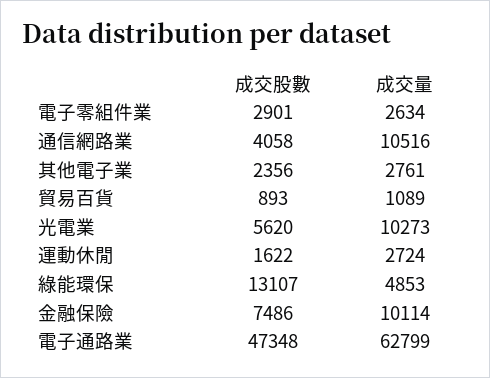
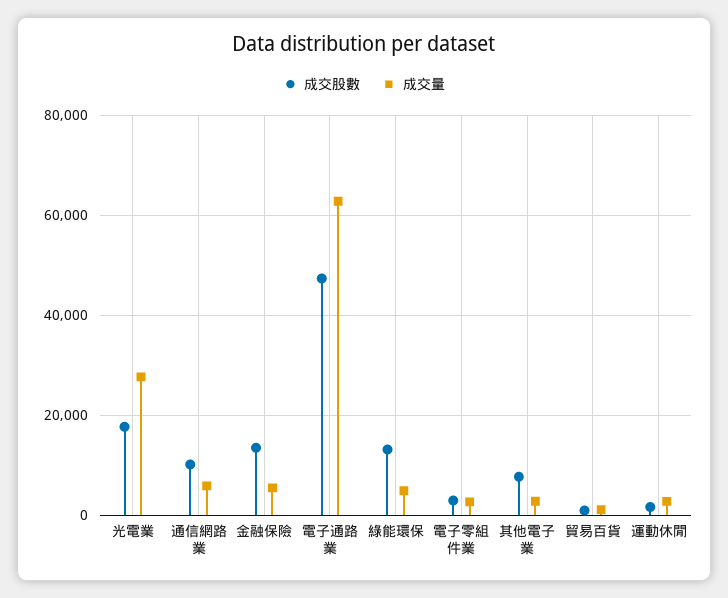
  {
    "成交股數": {
      "電子零組件業": 2901,
-     "通信網路業": 4058,
+     "通信網路業": 10000,
-     "其他電子業": 2356,
+     "其他電子業": 8000,
      "貿易百貨": 893,
-     "光電業": 5620,
+     "光電業": 18000,
      "運動休閒": 1622,
      "綠能環保": 13107,
-     "金融保險": 7486,
+     "金融保險": 14000,
      "電子通路業": 47348
    },
    "成交量": {
      "電子零組件業": 2634,
-     "通信網路業": 10516,
+     "通信網路業": 6000,
      "其他電子業": 2761,
      "貿易百貨": 1089,
-     "光電業": 10273,
+     "光電業": 28000,
      "運動休閒": 2724,
      "綠能環保": 4853,
-     "金融保險": 10114,
+     "金融保險": 6000,
      "電子通路業": 62799
    }
  }

